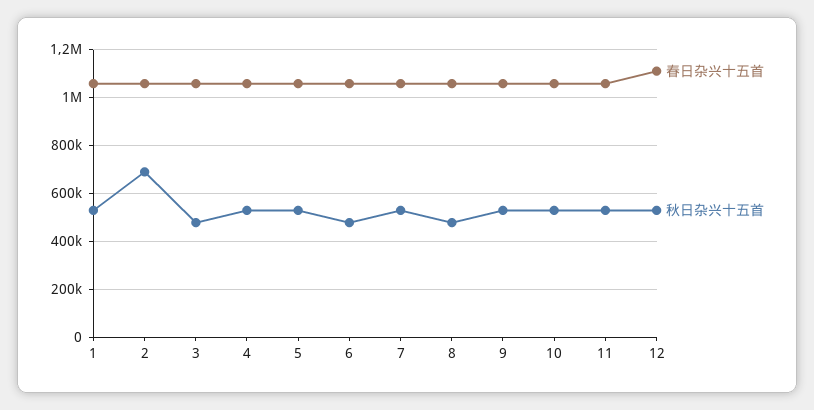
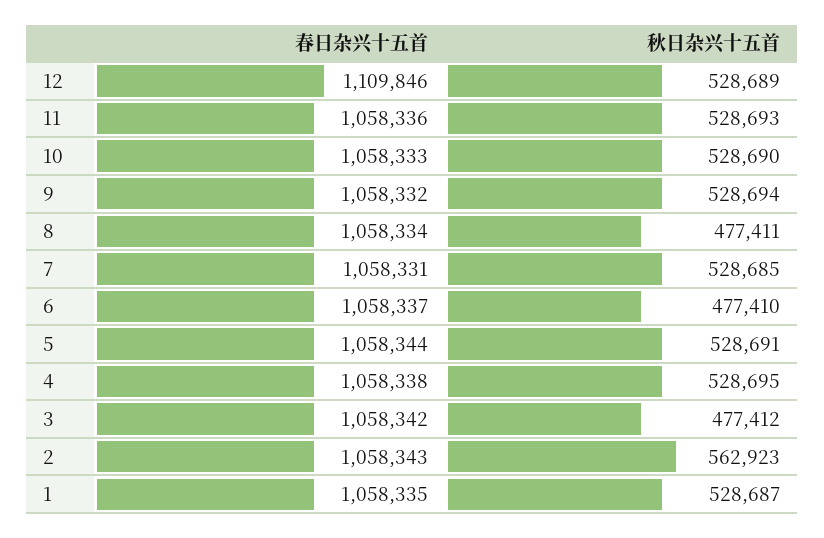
  {
    "春日杂兴十五首": {
      "1": 1058335,
      "2": 1058343,
      "3": 1058342,
      "4": 1058338,
      "5": 1058344,
      "6": 1058337,
      "7": 1058331,
      "8": 1058334,
      "9": 1058332,
      "10": 1058333,
      "11": 1058336,
      "12": 1109846
    },
    "秋日杂兴十五首": {
      "1": 528687,
-     "2": 700000,
+     "2": 562923,
      "3": 477412,
      "4": 528695,
      "5": 528691,
      "6": 477410,
      "7": 528685,
      "8": 477411,
      "9": 528694,
      "10": 528690,
      "11": 528693,
      "12": 528689
    }
  }

